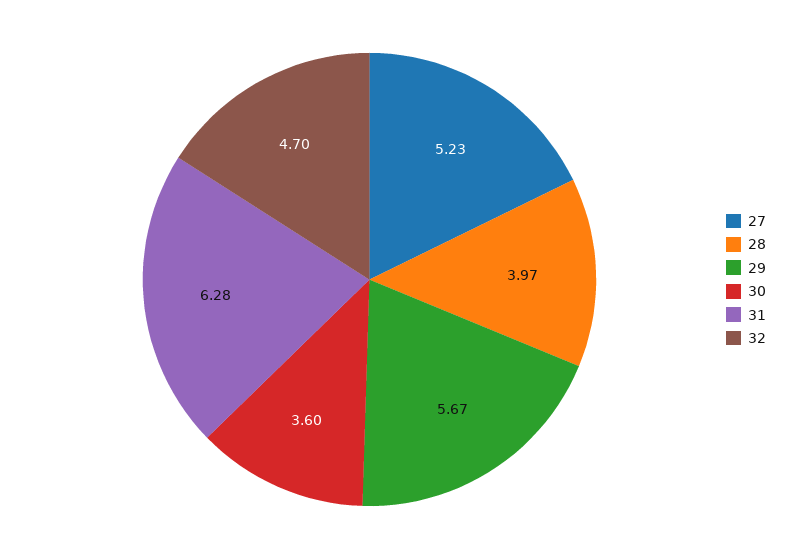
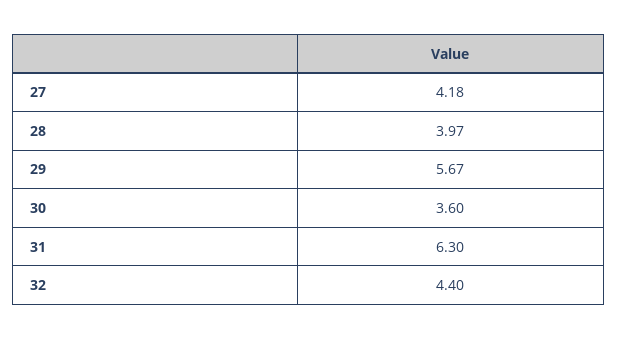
  {
-   "27": 5.23,
+   "27": 4.18,
    "28": 3.97,
    "29": 5.67,
    "30": 3.6,
-   "31": 6.28,
+   "31": 6.3,
-   "32": 4.7
+   "32": 4.4
  }

